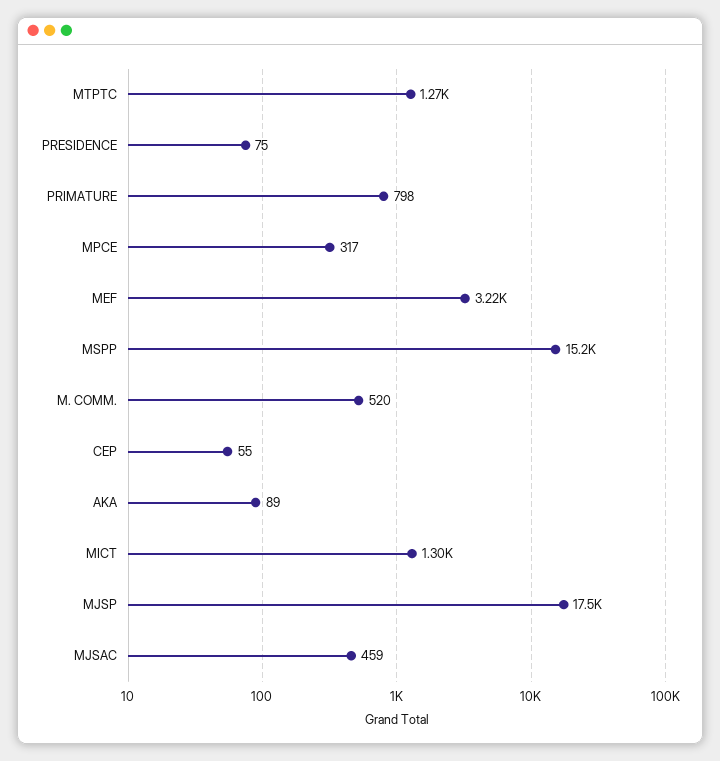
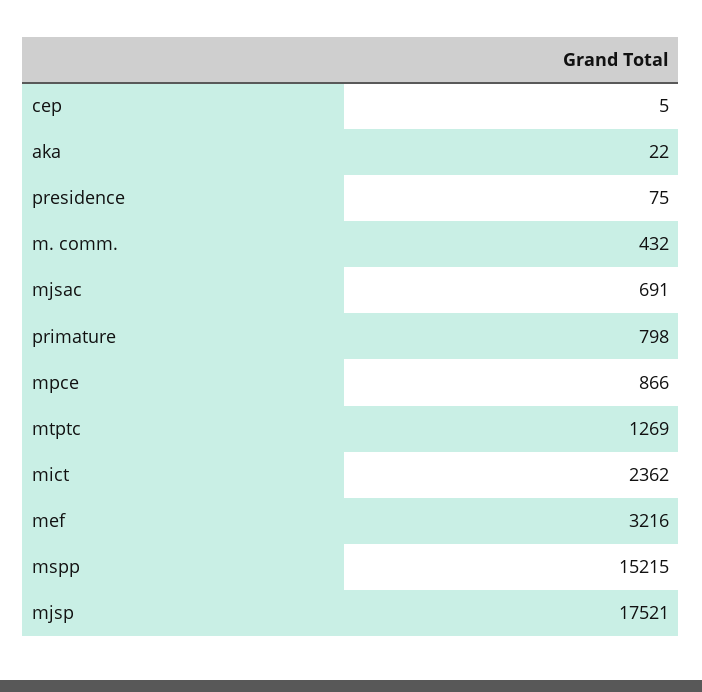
  {
    "MTPTC": 1269,
    "PRESIDENCE": 75,
    "PRIMATURE": 798,
-   "MPCE": 317,
+   "MPCE": 866,
    "MEF": 3216,
    "MSPP": 15215,
-   "M. COMM.": 520,
+   "M. COMM.": 432,
-   "CEP": 55,
+   "CEP": 5,
-   "AKA": 89,
+   "AKA": 22,
-   "MICT": 1300,
+   "MICT": 2362,
    "MJSP": 17521,
-   "MJSAC": 459
+   "MJSAC": 691
  }

